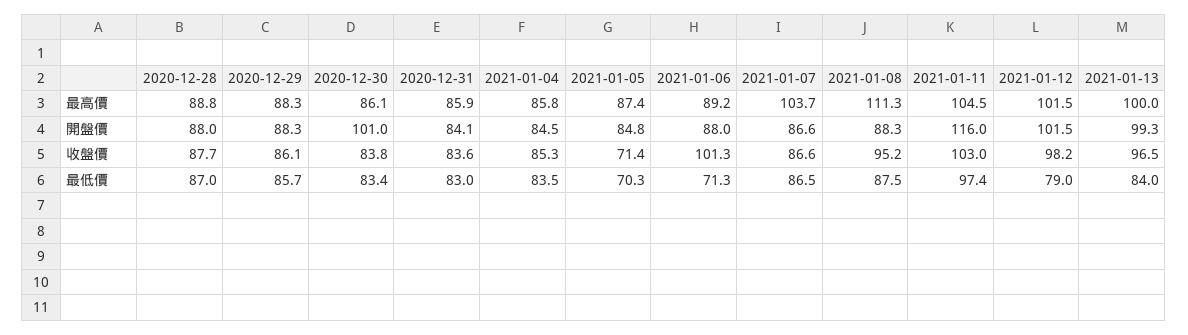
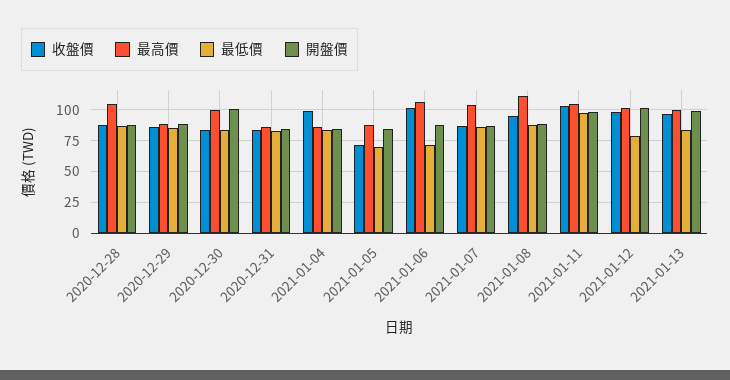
  {
    "最高價": {
-     "2020-12-28": 88.8,
+     "2020-12-28": 105,
      "2020-12-29": 88.3,
-     "2020-12-30": 86.1,
+     "2020-12-30": 100,
      "2020-12-31": 85.9,
      "2021-01-04": 85.8,
      "2021-01-05": 87.4,
-     "2021-01-06": 89.2,
+     "2021-01-06": 105,
      "2021-01-07": 103.7,
      "2021-01-08": 111.3,
      "2021-01-11": 104.5,
      "2021-01-12": 101.5,
      "2021-01-13": 100
    },
    "開盤價": {
      "2020-12-28": 88,
      "2020-12-29": 88.3,
      "2020-12-30": 101,
      "2020-12-31": 84.1,
      "2021-01-04": 84.5,
      "2021-01-05": 84.8,
      "2021-01-06": 88,
      "2021-01-07": 86.6,
      "2021-01-08": 88.3,
-     "2021-01-11": 116,
+     "2021-01-11": 100,
      "2021-01-12": 101.5,
      "2021-01-13": 99.3
    },
    "收盤價": {
      "2020-12-28": 87.7,
      "2020-12-29": 86.1,
      "2020-12-30": 83.8,
      "2020-12-31": 83.6,
-     "2021-01-04": 85.3,
+     "2021-01-04": 100,
      "2021-01-05": 71.4,
      "2021-01-06": 101.3,
      "2021-01-07": 86.6,
      "2021-01-08": 95.2,
      "2021-01-11": 103,
      "2021-01-12": 98.2,
      "2021-01-13": 96.5
    },
    "最低價": {
      "2020-12-28": 87,
      "2020-12-29": 85.7,
      "2020-12-30": 83.4,
      "2020-12-31": 83,
      "2021-01-04": 83.5,
      "2021-01-05": 70.3,
      "2021-01-06": 71.3,
      "2021-01-07": 86.5,
      "2021-01-08": 87.5,
      "2021-01-11": 97.4,
      "2021-01-12": 79,
      "2021-01-13": 84
    }
  }

